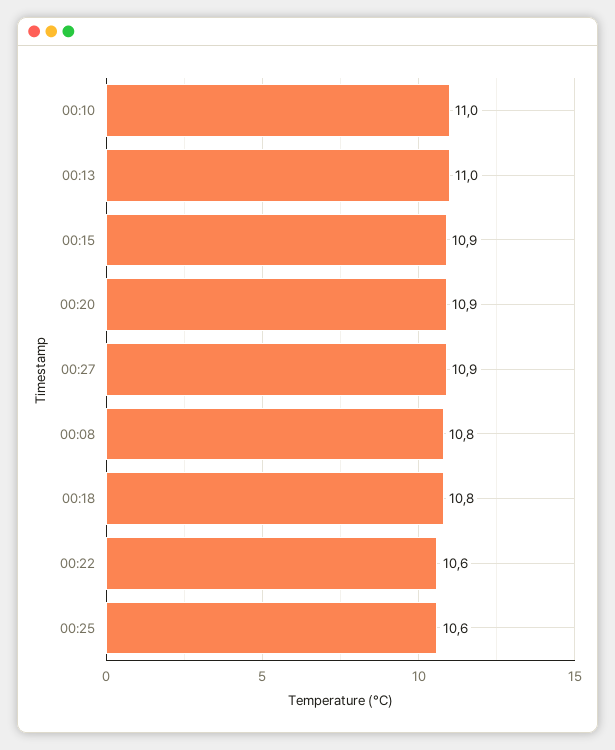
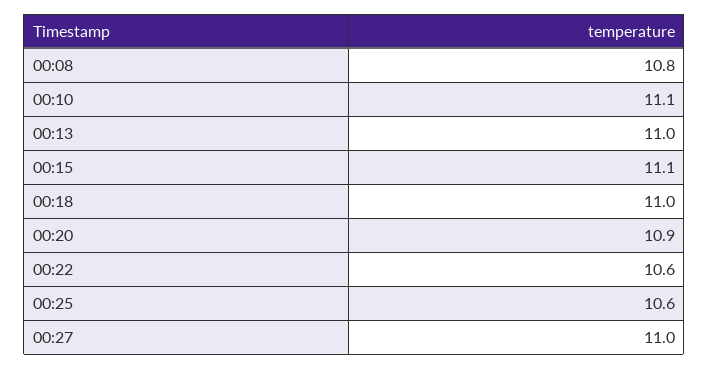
  {
-   "00:10": 11,
+   "00:10": 11.1,
    "00:13": 11,
-   "00:15": 10.9,
+   "00:15": 11.1,
    "00:20": 10.9,
-   "00:27": 10.9,
+   "00:27": 11,
    "00:08": 10.8,
-   "00:18": 10.8,
+   "00:18": 11,
    "00:22": 10.6,
    "00:25": 10.6
  }

